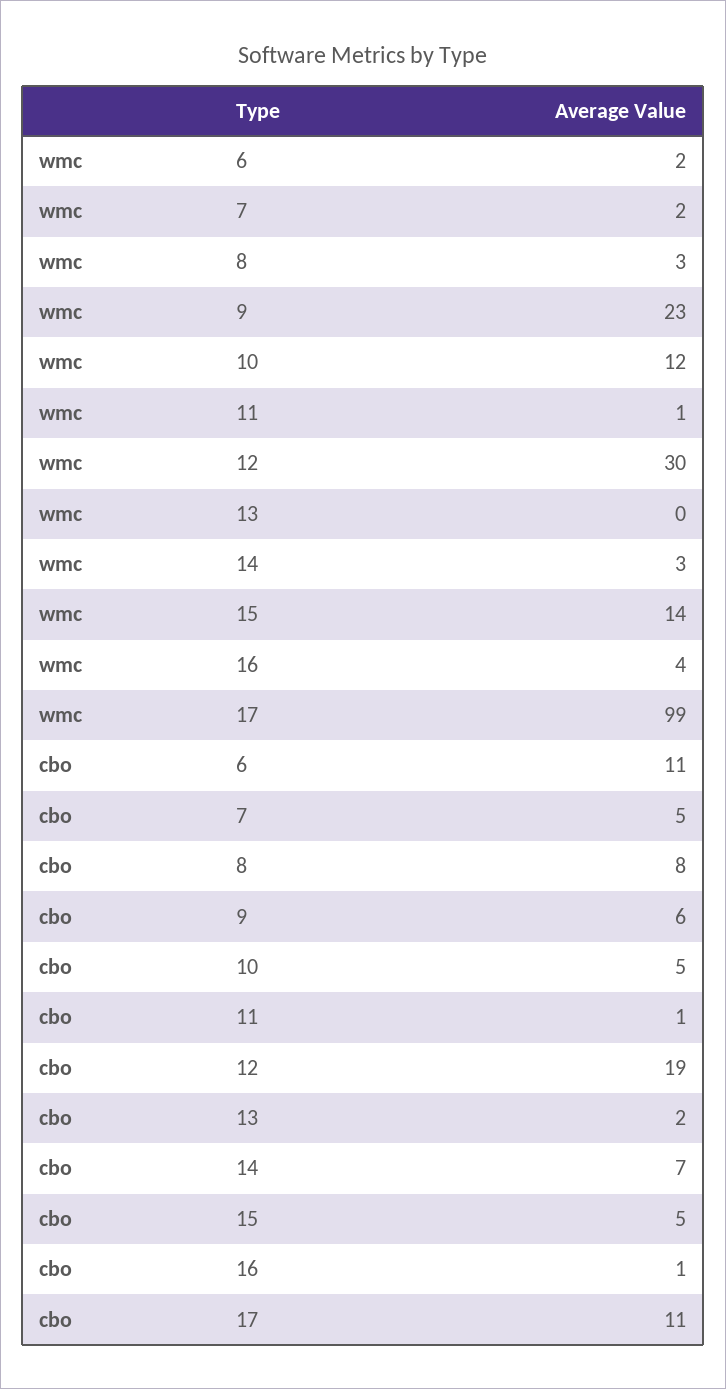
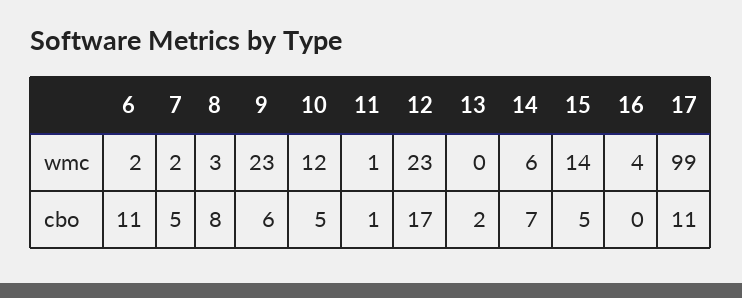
  {
    "wmc": {
      "6": 2,
      "7": 2,
      "8": 3,
      "9": 23,
      "10": 12,
      "11": 1,
-     "12": 30,
+     "12": 23,
      "13": 0,
-     "14": 3,
+     "14": 6,
      "15": 14,
      "16": 4,
      "17": 99
    },
    "cbo": {
      "6": 11,
      "7": 5,
      "8": 8,
      "9": 6,
      "10": 5,
      "11": 1,
-     "12": 19,
+     "12": 17,
      "13": 2,
      "14": 7,
      "15": 5,
-     "16": 1,
+     "16": 0,
      "17": 11
    }
  }

